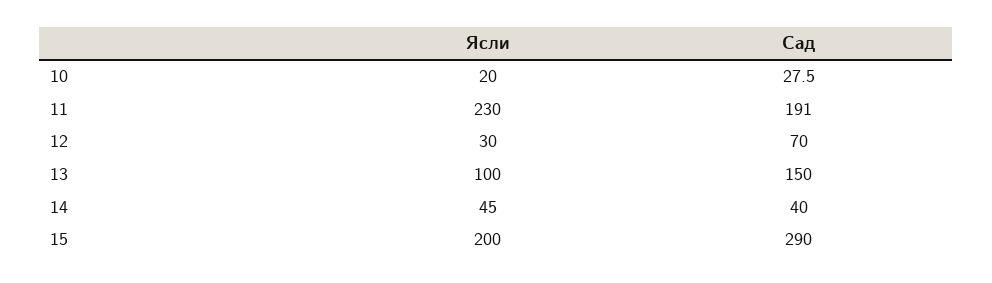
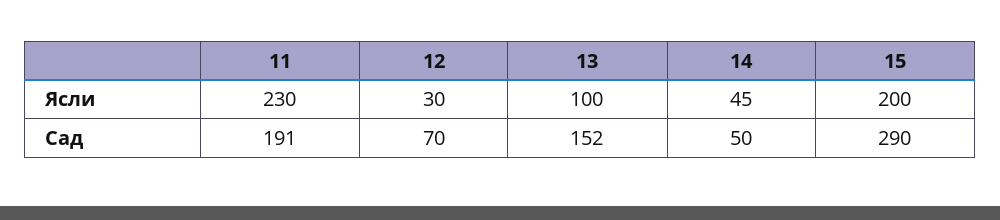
  {
    "Ясли": {
-     "10": 20,
      "11": 230,
      "12": 30,
      "13": 100,
      "14": 45,
      "15": 200
    },
    "Сад": {
-     "10": 27.5,
      "11": 191,
      "12": 70,
-     "13": 150,
+     "13": 152,
-     "14": 40,
+     "14": 50,
      "15": 290
    }
  }

